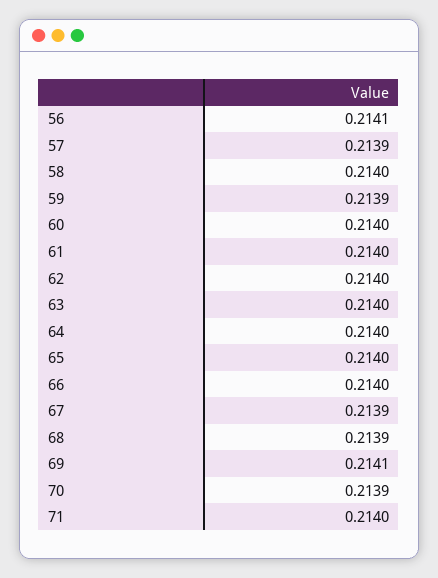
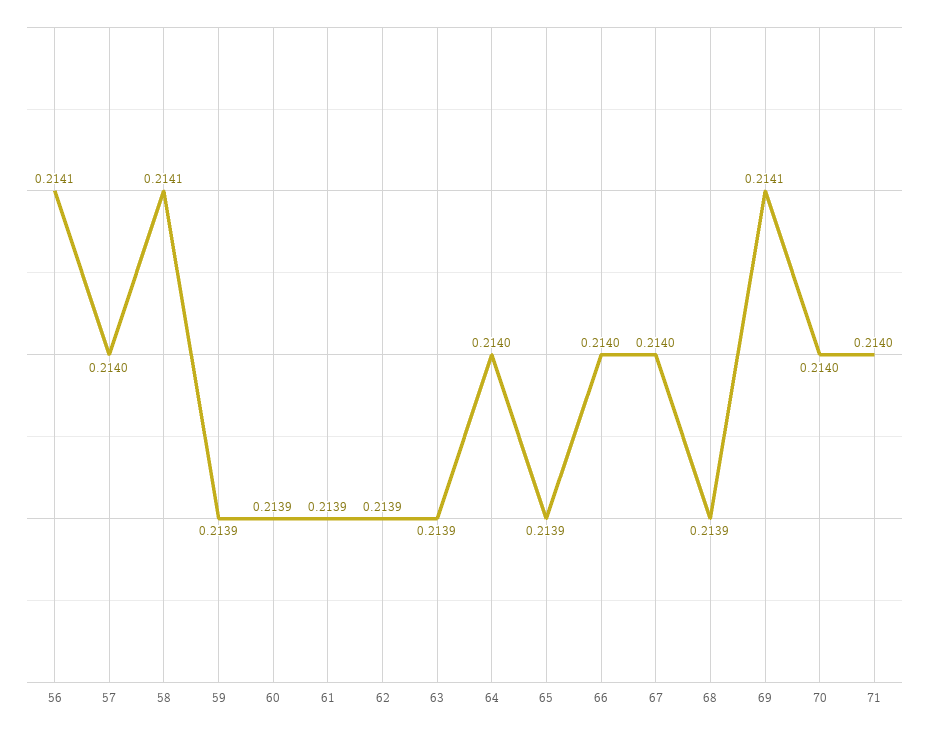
  {
    "56": 0.2141,
-   "57": 0.2139,
+   "57": 0.214,
-   "58": 0.214,
+   "58": 0.2141,
    "59": 0.2139,
-   "60": 0.214,
+   "60": 0.2139,
-   "61": 0.214,
+   "61": 0.2139,
-   "62": 0.214,
+   "62": 0.2139,
-   "63": 0.214,
+   "63": 0.2139,
    "64": 0.214,
-   "65": 0.214,
+   "65": 0.2139,
    "66": 0.214,
-   "67": 0.2139,
+   "67": 0.214,
    "68": 0.2139,
    "69": 0.2141,
-   "70": 0.2139,
+   "70": 0.214,
    "71": 0.214
  }

